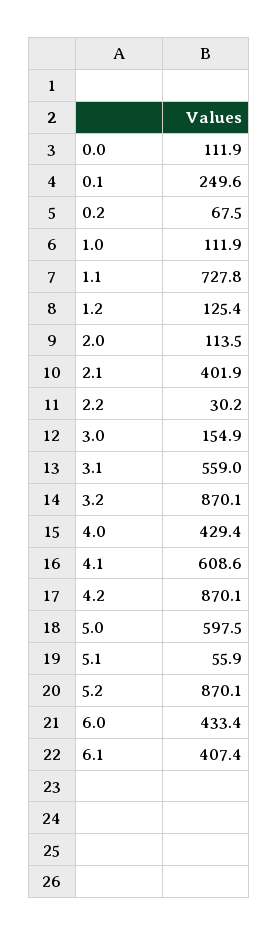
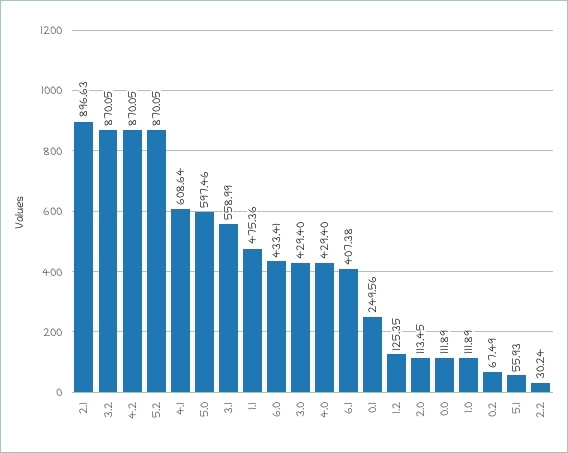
  {
    "0.0": 111.89,
    "0.1": 249.56,
    "0.2": 67.49,
    "1.0": 111.89,
-   "1.1": 727.8,
+   "1.1": 475.36,
    "1.2": 125.35,
    "2.0": 113.45,
-   "2.1": 401.9,
+   "2.1": 896.63,
    "2.2": 30.24,
-   "3.0": 154.9,
+   "3.0": 429.4,
    "3.1": 558.99,
    "3.2": 870.05,
    "4.0": 429.4,
    "4.1": 608.64,
    "4.2": 870.05,
    "5.0": 597.46,
    "5.1": 55.93,
    "5.2": 870.05,
    "6.0": 433.41,
    "6.1": 407.38
  }

